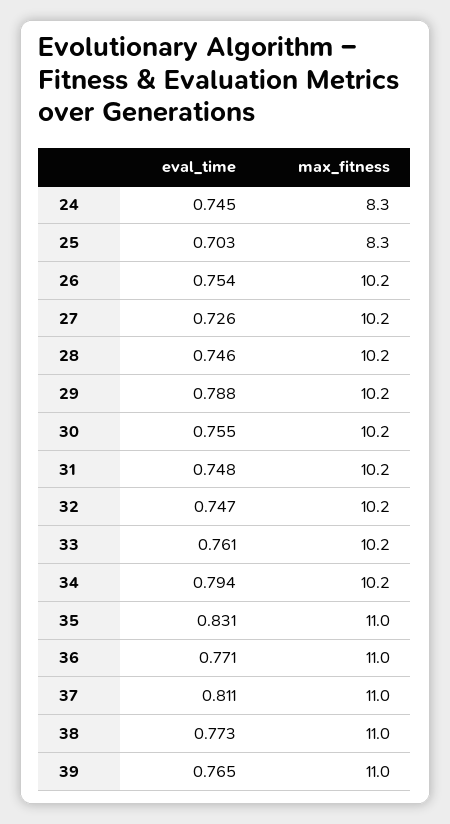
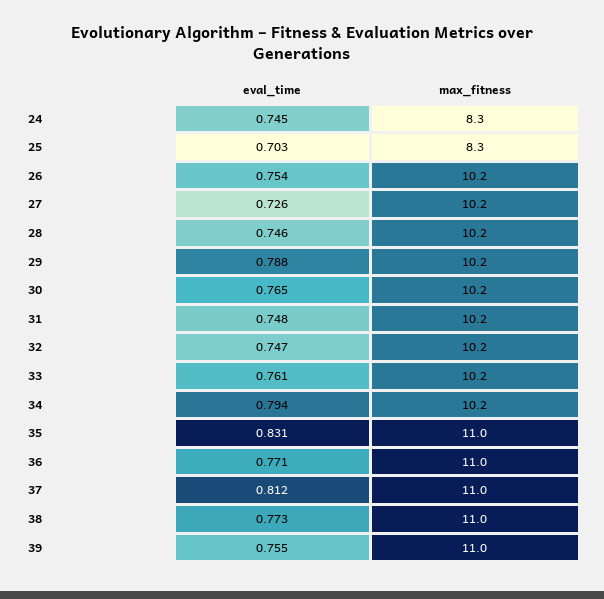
  {
    "eval_time": {
      "24": 0.745,
      "25": 0.703,
      "26": 0.754,
      "27": 0.726,
      "28": 0.746,
      "29": 0.788,
-     "30": 0.755,
+     "30": 0.765,
      "31": 0.748,
      "32": 0.747,
      "33": 0.761,
      "34": 0.794,
      "35": 0.831,
      "36": 0.771,
-     "37": 0.811,
+     "37": 0.812,
      "38": 0.773,
-     "39": 0.765
+     "39": 0.755
    },
    "max_fitness": {
      "24": 8.3,
      "25": 8.3,
      "26": 10.2,
      "27": 10.2,
      "28": 10.2,
      "29": 10.2,
      "30": 10.2,
      "31": 10.2,
      "32": 10.2,
      "33": 10.2,
      "34": 10.2,
      "35": 11,
      "36": 11,
      "37": 11,
      "38": 11,
      "39": 11
    }
  }

